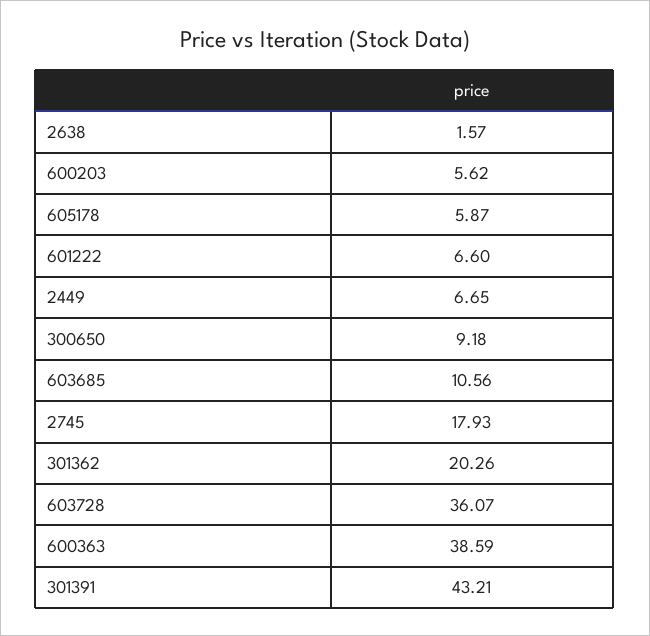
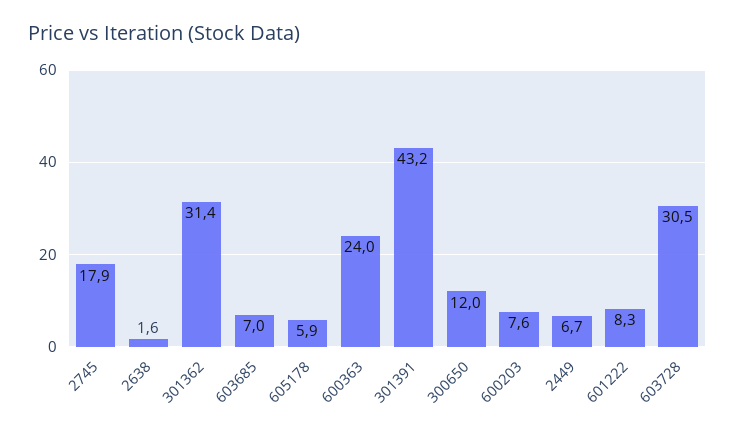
  {
    "2638": 1.57,
-   "600203": 5.62,
+   "600203": 7.6,
    "605178": 5.87,
-   "601222": 6.6,
+   "601222": 8.3,
    "2449": 6.65,
-   "300650": 9.18,
+   "300650": 12,
-   "603685": 10.56,
+   "603685": 7,
    "2745": 17.93,
-   "301362": 20.26,
+   "301362": 31.4,
-   "603728": 36.07,
+   "603728": 30.5,
-   "600363": 38.59,
+   "600363": 24,
    "301391": 43.21
  }

